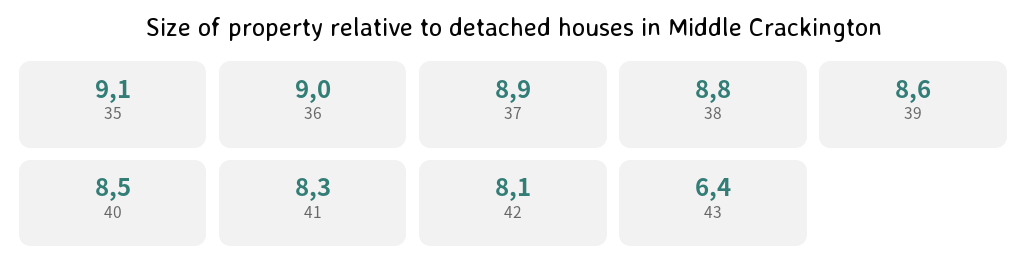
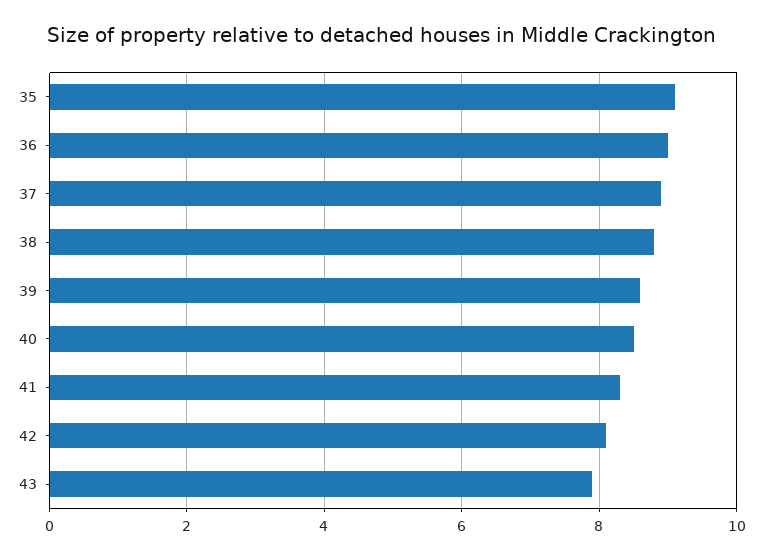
  {
    "35": 9.1,
    "36": 9,
    "37": 8.9,
    "38": 8.8,
    "39": 8.6,
    "40": 8.5,
    "41": 8.3,
    "42": 8.1,
-   "43": 6.4
+   "43": 8
  }

